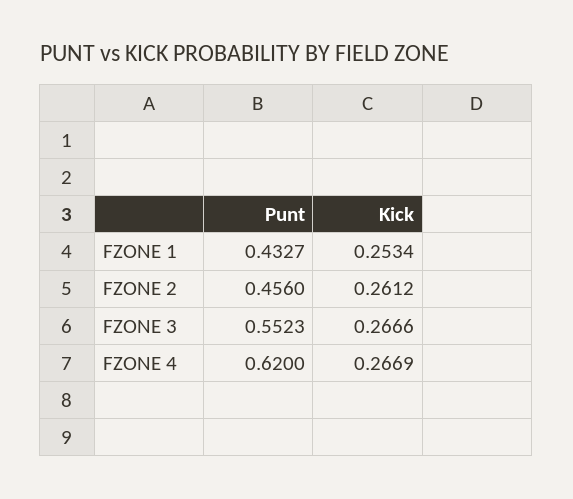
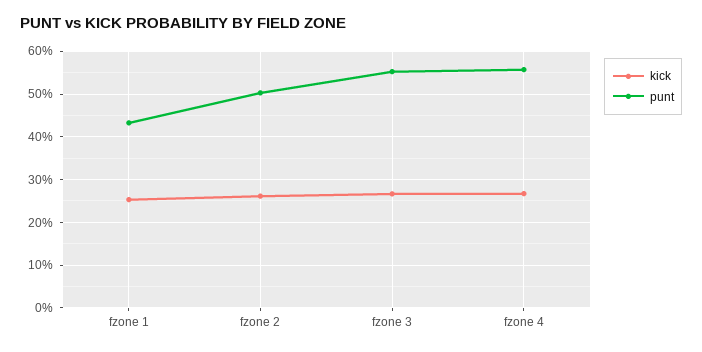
  {
    "Punt": {
      "FZONE 1": 0.4327,
-     "FZONE 2": 0.456,
+     "FZONE 2": 0.5,
      "FZONE 3": 0.5523,
-     "FZONE 4": 0.62
+     "FZONE 4": 0.56
    },
    "Kick": {
      "FZONE 1": 0.2534,
      "FZONE 2": 0.2612,
      "FZONE 3": 0.2666,
      "FZONE 4": 0.2669
    }
  }

